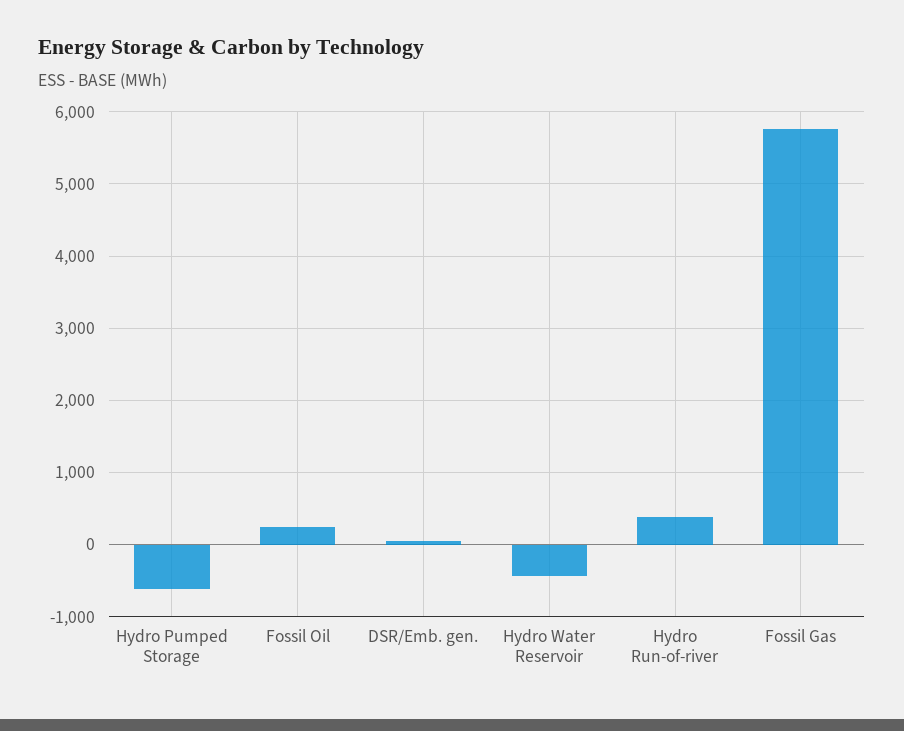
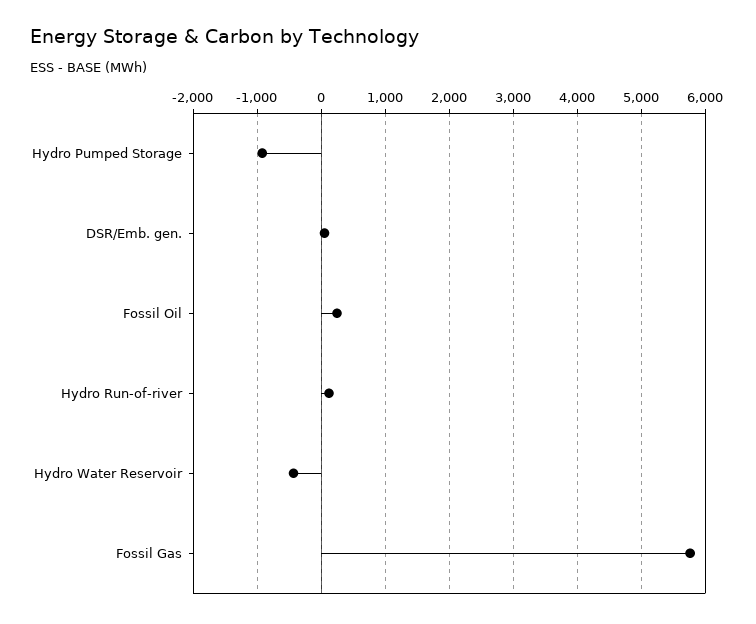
  {
-   "Hydro Pumped Storage": -600,
+   "Hydro Pumped Storage": -900,
    "Fossil Oil": 200,
    "DSR/Emb. gen.": 0,
    "Hydro Water Reservoir": -400,
-   "Hydro Run-of-river": 400,
+   "Hydro Run-of-river": 100,
    "Fossil Gas": 5800
  }

